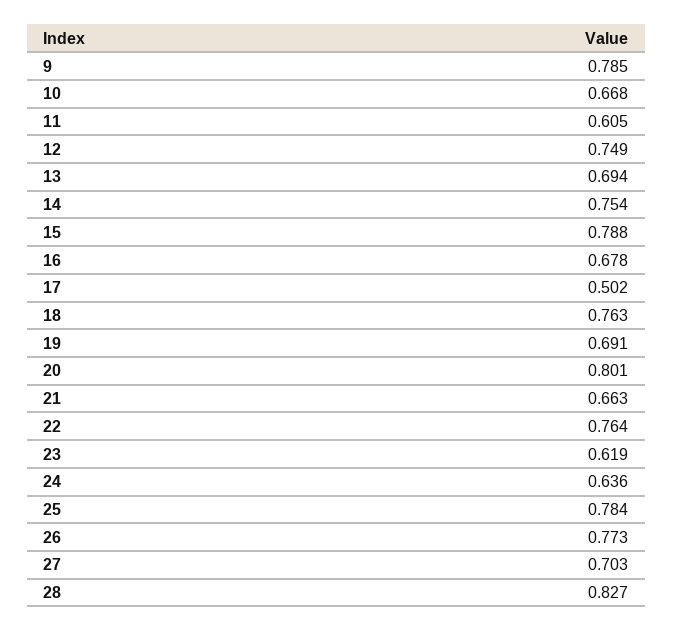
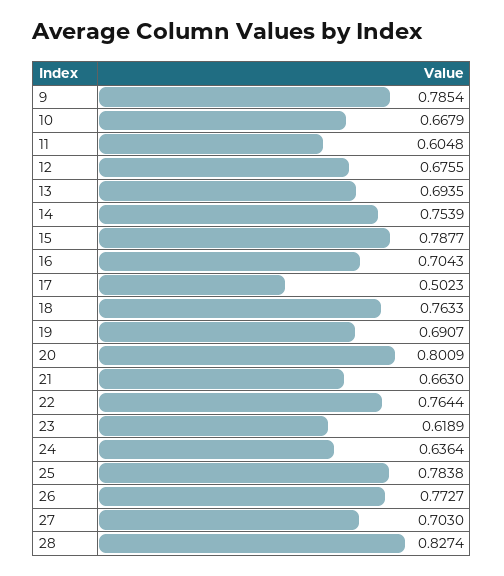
  {
    "9": 0.7854,
    "10": 0.6679,
    "11": 0.6048,
-   "12": 0.749,
+   "12": 0.6755,
    "13": 0.6935,
    "14": 0.7539,
    "15": 0.7877,
-   "16": 0.678,
+   "16": 0.7043,
    "17": 0.5023,
    "18": 0.7633,
    "19": 0.6907,
    "20": 0.8009,
    "21": 0.663,
    "22": 0.7644,
    "23": 0.6189,
    "24": 0.6364,
    "25": 0.7838,
    "26": 0.7727,
    "27": 0.703,
    "28": 0.8274
  }

